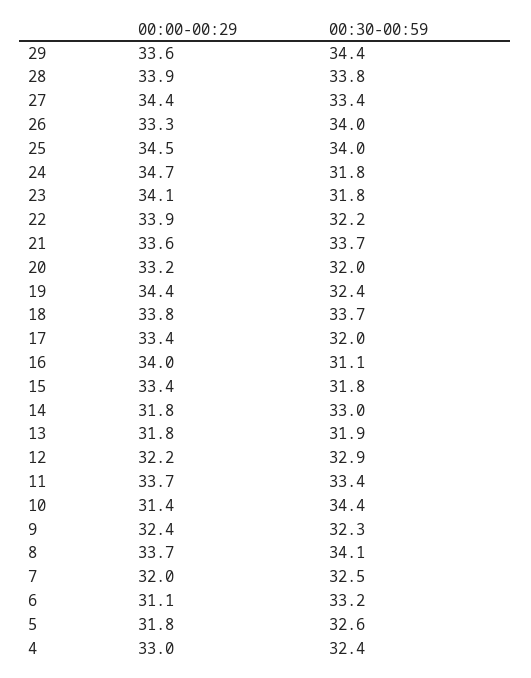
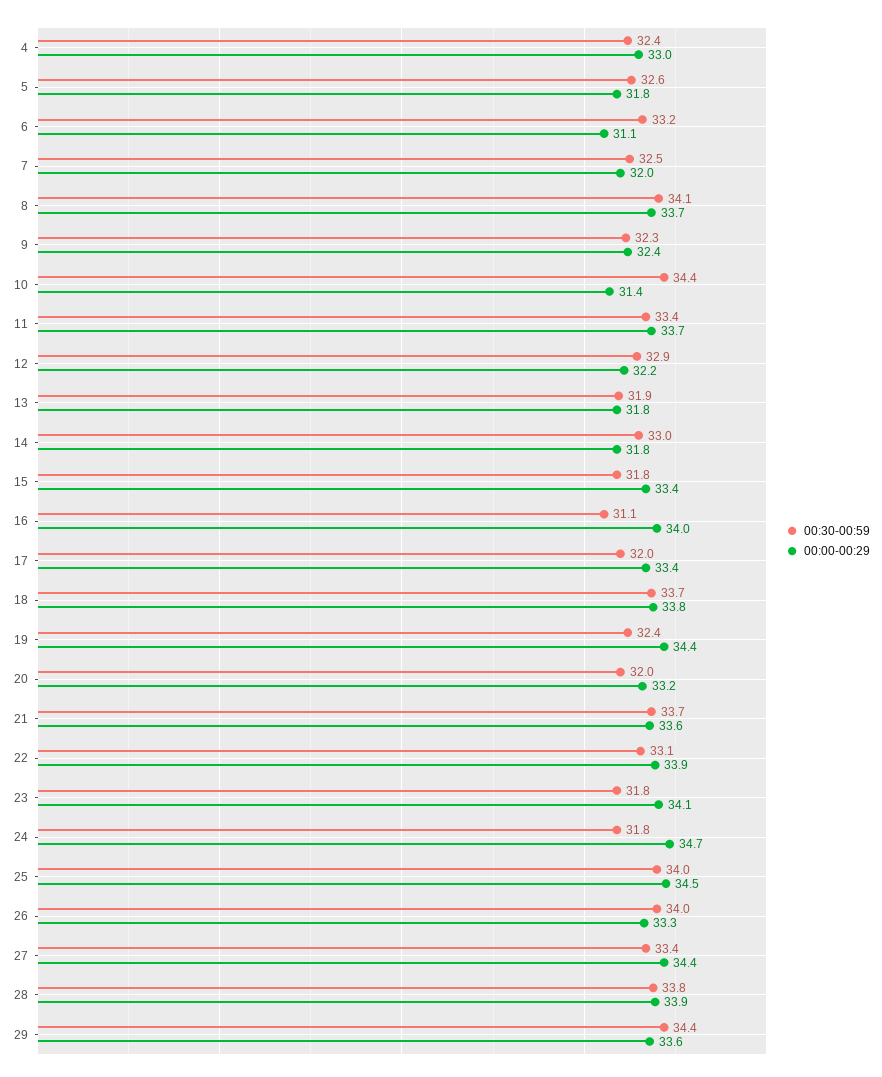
  {
    "00:00-00:29": {
      "29": 33.6,
      "28": 33.9,
      "27": 34.4,
      "26": 33.3,
      "25": 34.5,
      "24": 34.7,
      "23": 34.1,
      "22": 33.9,
      "21": 33.6,
      "20": 33.2,
      "19": 34.4,
      "18": 33.8,
      "17": 33.4,
      "16": 34,
      "15": 33.4,
      "14": 31.8,
      "13": 31.8,
      "12": 32.2,
      "11": 33.7,
      "10": 31.4,
      "9": 32.4,
      "8": 33.7,
      "7": 32,
      "6": 31.1,
      "5": 31.8,
      "4": 33
    },
    "00:30-00:59": {
      "29": 34.4,
      "28": 33.8,
      "27": 33.4,
      "26": 34,
      "25": 34,
      "24": 31.8,
      "23": 31.8,
-     "22": 32.2,
+     "22": 33.1,
      "21": 33.7,
      "20": 32,
      "19": 32.4,
      "18": 33.7,
      "17": 32,
      "16": 31.1,
      "15": 31.8,
      "14": 33,
      "13": 31.9,
      "12": 32.9,
      "11": 33.4,
      "10": 34.4,
      "9": 32.3,
      "8": 34.1,
      "7": 32.5,
      "6": 33.2,
      "5": 32.6,
      "4": 32.4
    }
  }

